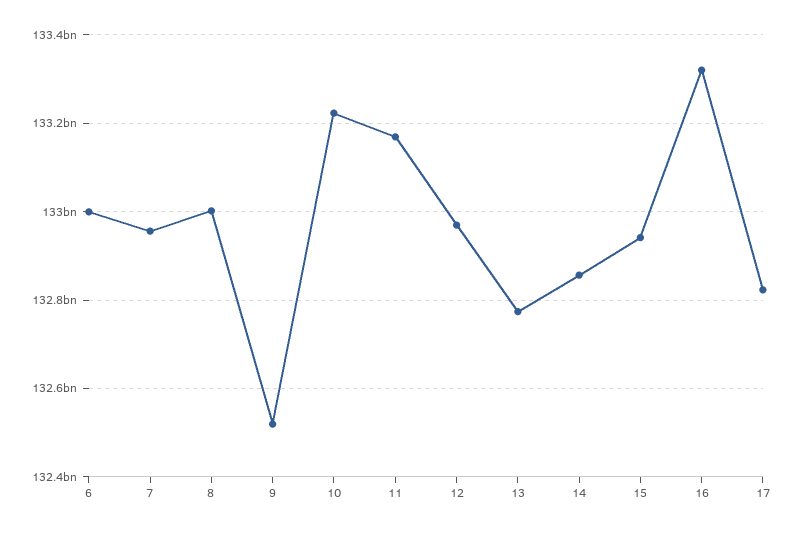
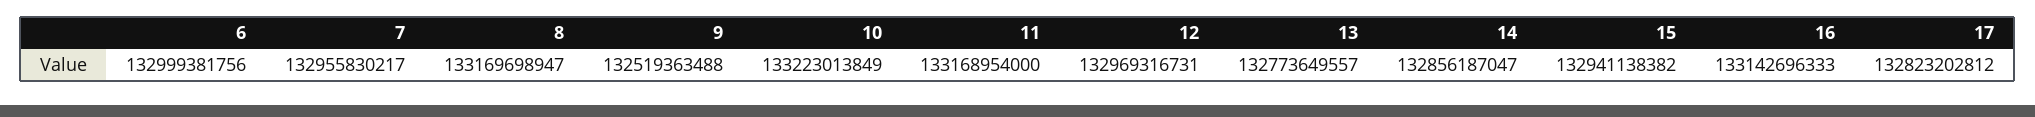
  {
    "6": 132999381756,
    "7": 132955830217,
-   "8": 133000000000,
+   "8": 133169698947,
    "9": 132519363488,
    "10": 133223013849,
    "11": 133168954000,
    "12": 132969316731,
    "13": 132773649557,
    "14": 132856187047,
    "15": 132941138382,
-   "16": 133320000000,
+   "16": 133142696333,
    "17": 132823202812
  }

